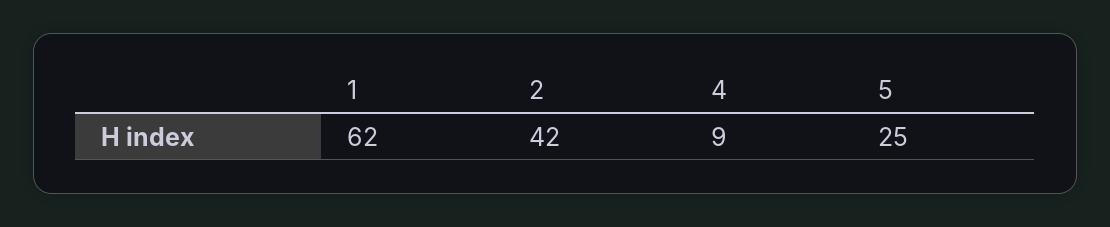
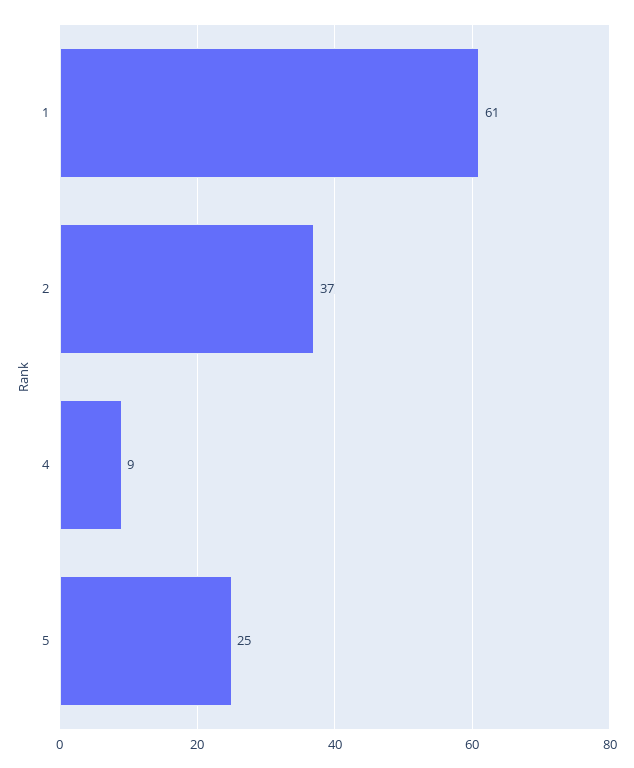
  {
-   "1": 62,
+   "1": 61,
-   "2": 42,
+   "2": 37,
    "4": 9,
    "5": 25
  }

